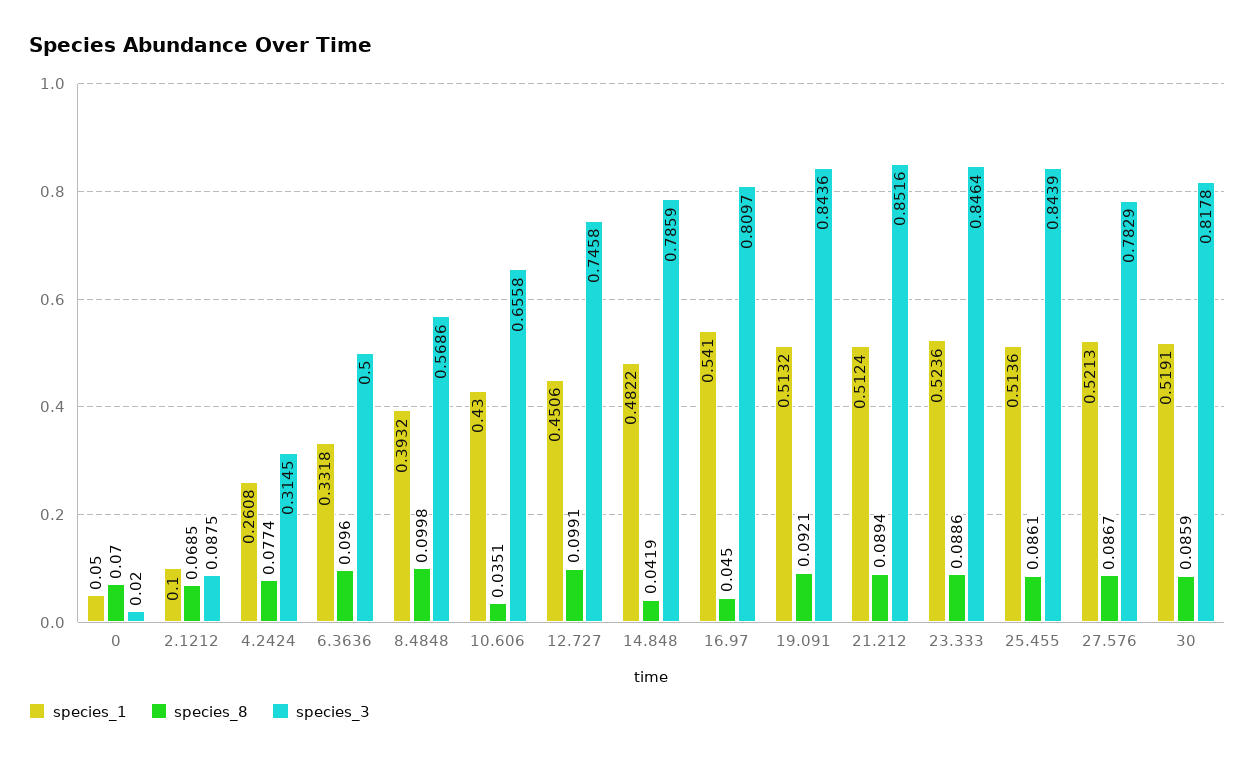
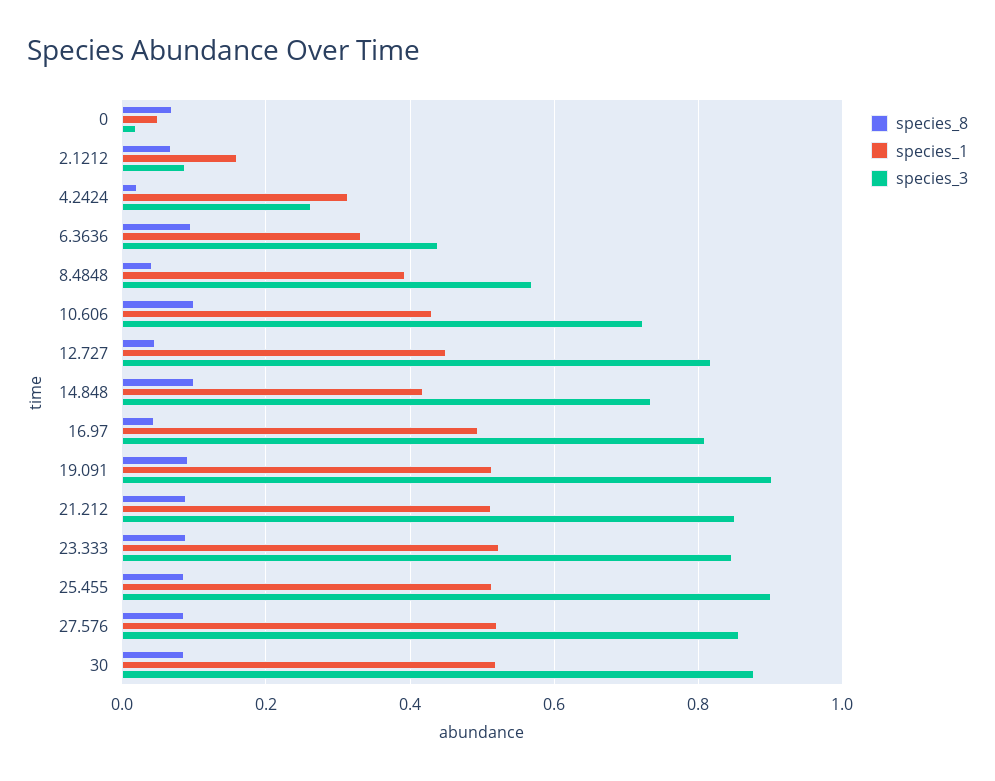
  {
    "species_1": {
      "0": 0.05,
-     "2.1212": 0.1,
+     "2.1212": 0.16,
-     "4.2424": 0.2608,
+     "4.2424": 0.32,
      "6.3636": 0.3318,
      "8.4848": 0.3932,
      "10.606": 0.43,
      "12.727": 0.4506,
-     "14.848": 0.4822,
+     "14.848": 0.42,
-     "16.97": 0.541,
+     "16.97": 0.5,
      "19.091": 0.5132,
      "21.212": 0.5124,
      "23.333": 0.5236,
      "25.455": 0.5136,
      "27.576": 0.5213,
      "30": 0.5191
    },
    "species_8": {
      "0": 0.07,
      "2.1212": 0.0685,
-     "4.2424": 0.0774,
+     "4.2424": 0.02,
      "6.3636": 0.096,
-     "8.4848": 0.0998,
+     "8.4848": 0.04,
-     "10.606": 0.0351,
+     "10.606": 0.1,
-     "12.727": 0.0991,
+     "12.727": 0.04,
-     "14.848": 0.0419,
+     "14.848": 0.1,
      "16.97": 0.045,
      "19.091": 0.0921,
      "21.212": 0.0894,
      "23.333": 0.0886,
      "25.455": 0.0861,
      "27.576": 0.0867,
      "30": 0.0859
    },
    "species_3": {
      "0": 0.02,
      "2.1212": 0.0875,
-     "4.2424": 0.3145,
+     "4.2424": 0.26,
-     "6.3636": 0.5,
+     "6.3636": 0.44,
      "8.4848": 0.5686,
-     "10.606": 0.6558,
+     "10.606": 0.72,
-     "12.727": 0.7458,
+     "12.727": 0.82,
-     "14.848": 0.7859,
+     "14.848": 0.74,
      "16.97": 0.8097,
-     "19.091": 0.8436,
+     "19.091": 0.9,
      "21.212": 0.8516,
      "23.333": 0.8464,
-     "25.455": 0.8439,
+     "25.455": 0.9,
-     "27.576": 0.7829,
+     "27.576": 0.86,
-     "30": 0.8178
+     "30": 0.88
    }
  }

